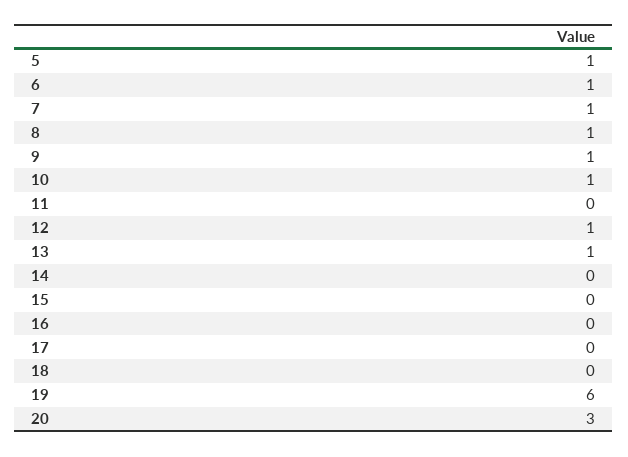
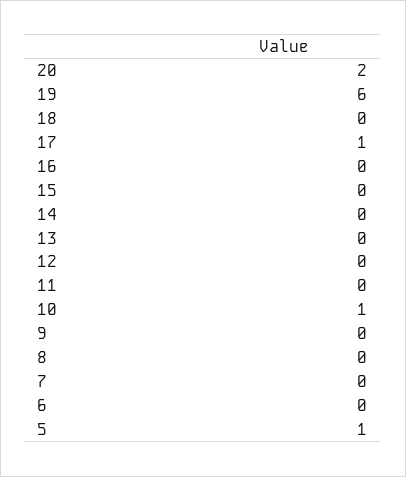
  {
    "5": 1,
-   "6": 1,
+   "6": 0,
-   "7": 1,
+   "7": 0,
-   "8": 1,
+   "8": 0,
-   "9": 1,
+   "9": 0,
    "10": 1,
    "11": 0,
-   "12": 1,
+   "12": 0,
-   "13": 1,
+   "13": 0,
    "14": 0,
    "15": 0,
    "16": 0,
-   "17": 0,
+   "17": 1,
    "18": 0,
    "19": 6,
-   "20": 3
+   "20": 2
  }

